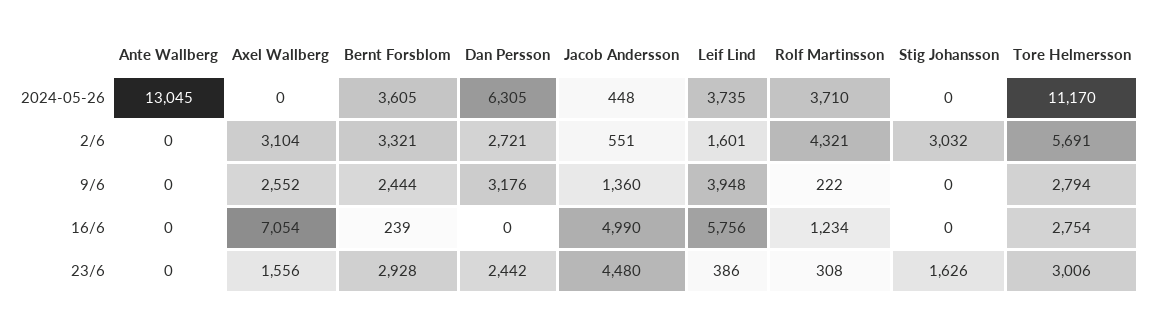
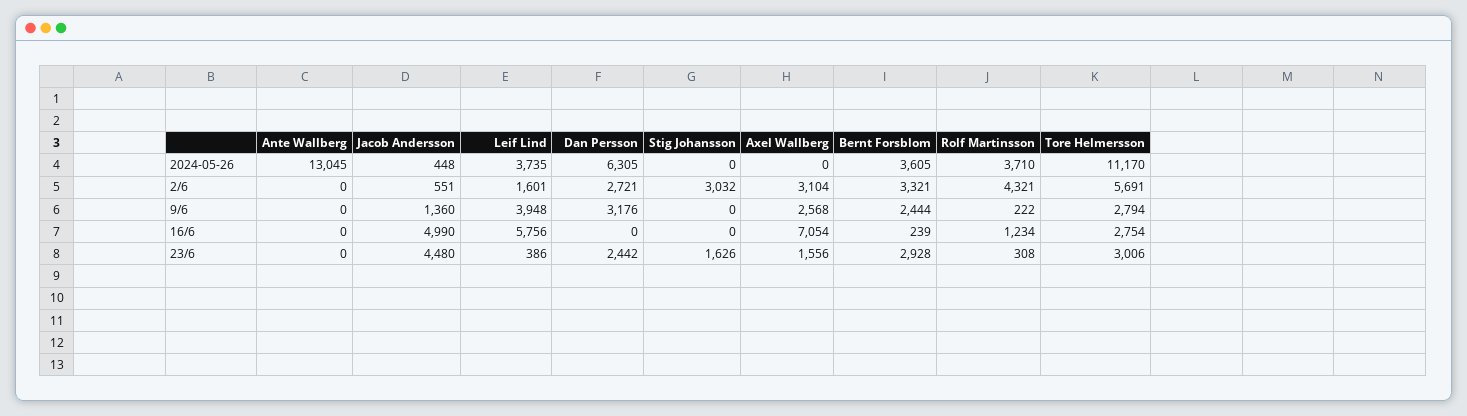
  {
    "Ante Wallberg": {
      "2024-05-26": 13045,
      "2/6": 0,
      "9/6": 0,
      "16/6": 0,
      "23/6": 0
    },
    "Axel Wallberg": {
      "2024-05-26": 0,
      "2/6": 3104,
-     "9/6": 2552,
+     "9/6": 2568,
      "16/6": 7054,
      "23/6": 1556
    },
    "Bernt Forsblom": {
      "2024-05-26": 3605,
      "2/6": 3321,
      "9/6": 2444,
      "16/6": 239,
      "23/6": 2928
    },
    "Dan Persson": {
      "2024-05-26": 6305,
      "2/6": 2721,
      "9/6": 3176,
      "16/6": 0,
      "23/6": 2442
    },
    "Jacob Andersson": {
      "2024-05-26": 448,
      "2/6": 551,
      "9/6": 1360,
      "16/6": 4990,
      "23/6": 4480
    },
    "Leif Lind": {
      "2024-05-26": 3735,
      "2/6": 1601,
      "9/6": 3948,
      "16/6": 5756,
      "23/6": 386
    },
    "Rolf Martinsson": {
      "2024-05-26": 3710,
      "2/6": 4321,
      "9/6": 222,
      "16/6": 1234,
      "23/6": 308
    },
    "Stig Johansson": {
      "2024-05-26": 0,
      "2/6": 3032,
      "9/6": 0,
      "16/6": 0,
      "23/6": 1626
    },
    "Tore Helmersson": {
      "2024-05-26": 11170,
      "2/6": 5691,
      "9/6": 2794,
      "16/6": 2754,
      "23/6": 3006
    }
  }

